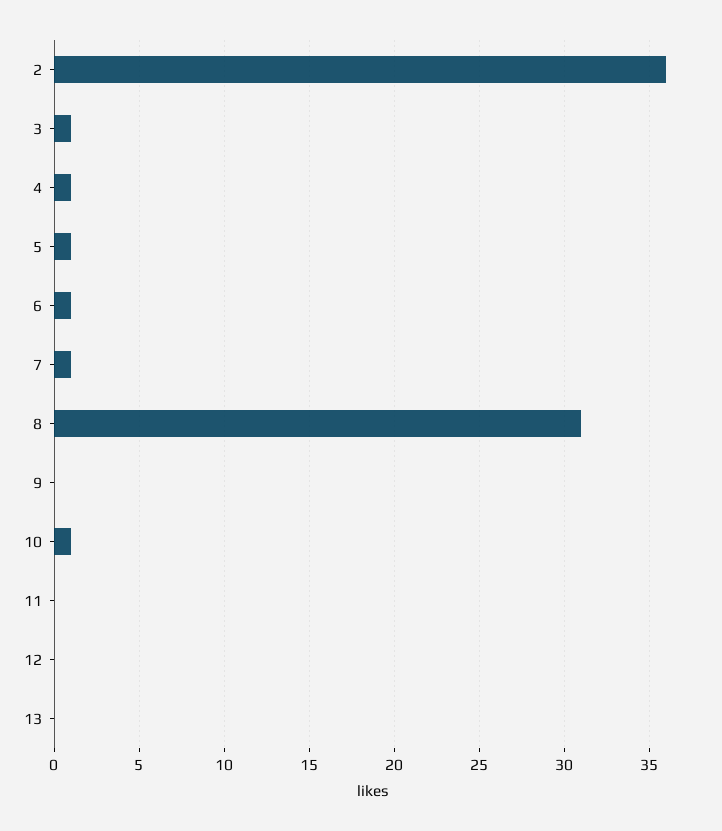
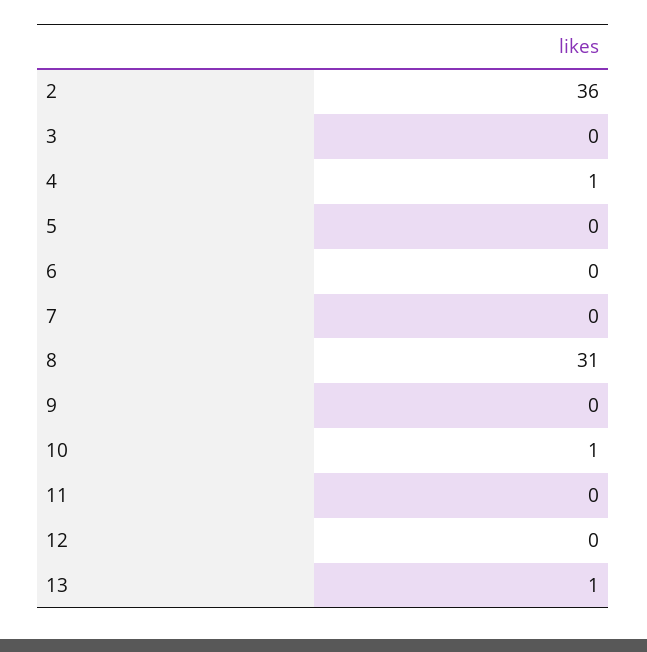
  {
    "2": 36,
-   "3": 1,
+   "3": 0,
    "4": 1,
-   "5": 1,
+   "5": 0,
-   "6": 1,
+   "6": 0,
-   "7": 1,
+   "7": 0,
    "8": 31,
    "9": 0,
    "10": 1,
    "11": 0,
    "12": 0,
-   "13": 0
+   "13": 1
  }

